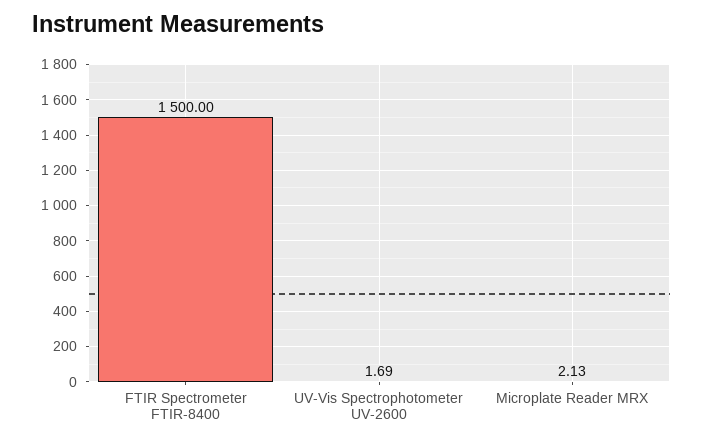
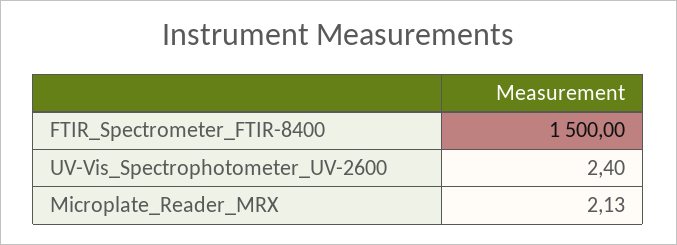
  {
    "FTIR Spectrometer FTIR-8400": 1500,
-   "UV-Vis Spectrophotometer UV-2600": 1.69,
+   "UV-Vis Spectrophotometer UV-2600": 2.4,
    "Microplate Reader MRX": 2.13
  }

